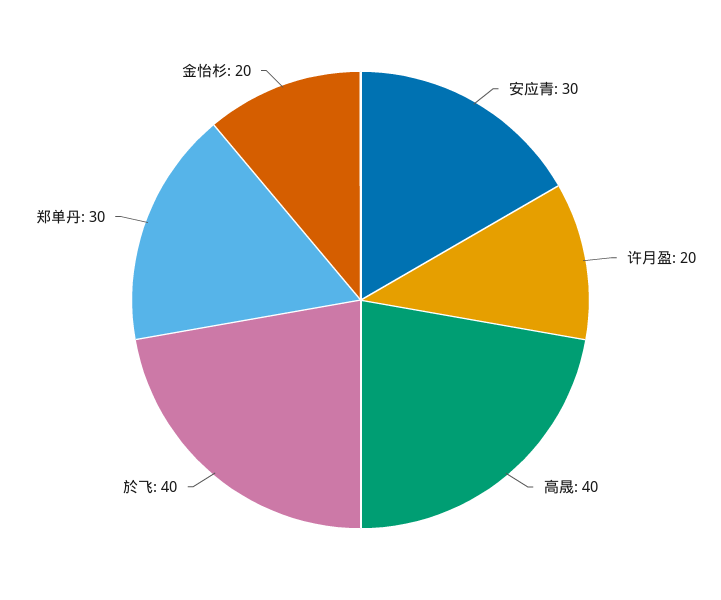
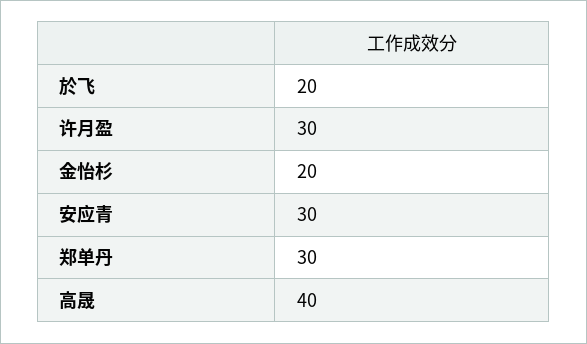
  {
    "安应青": 30,
-   "许月盈": 20,
+   "许月盈": 30,
    "高晟": 40,
-   "於飞": 40,
+   "於飞": 20,
    "郑单丹": 30,
    "金怡杉": 20
  }

